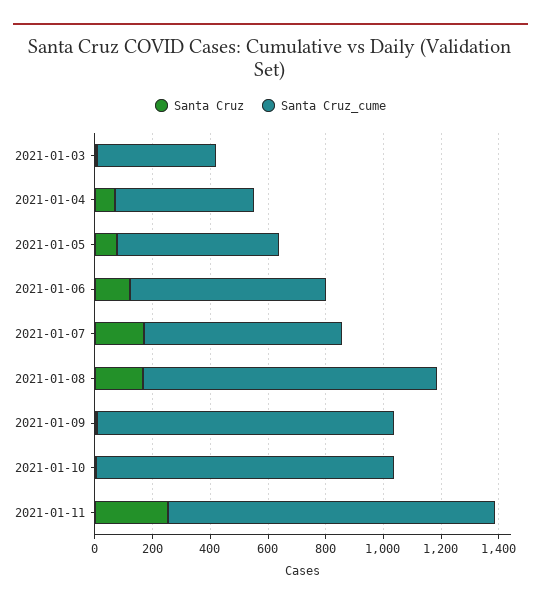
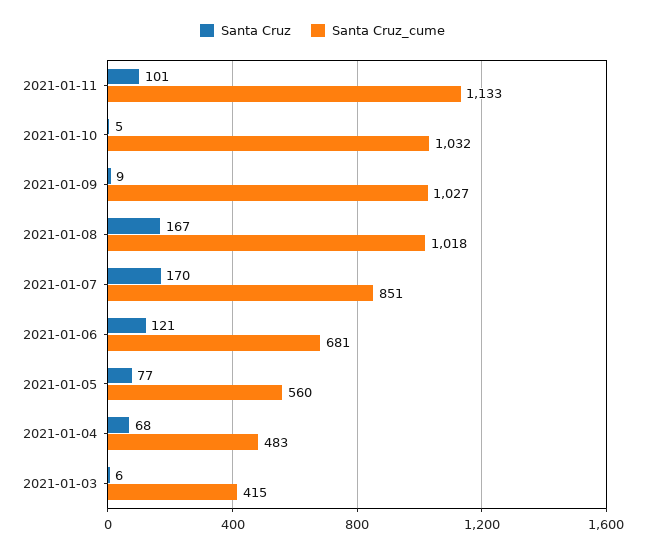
  {
    "Santa Cruz": {
      "2021-01-03": 6,
      "2021-01-04": 68,
      "2021-01-05": 77,
      "2021-01-06": 121,
      "2021-01-07": 170,
      "2021-01-08": 167,
      "2021-01-09": 9,
      "2021-01-10": 5,
-     "2021-01-11": 250
+     "2021-01-11": 101
    },
    "Santa Cruz_cume": {
      "2021-01-03": 415,
      "2021-01-04": 483,
      "2021-01-05": 560,
      "2021-01-06": 681,
-     "2021-01-07": 700,
+     "2021-01-07": 851,
      "2021-01-08": 1018,
      "2021-01-09": 1027,
      "2021-01-10": 1032,
      "2021-01-11": 1133
    }
  }

